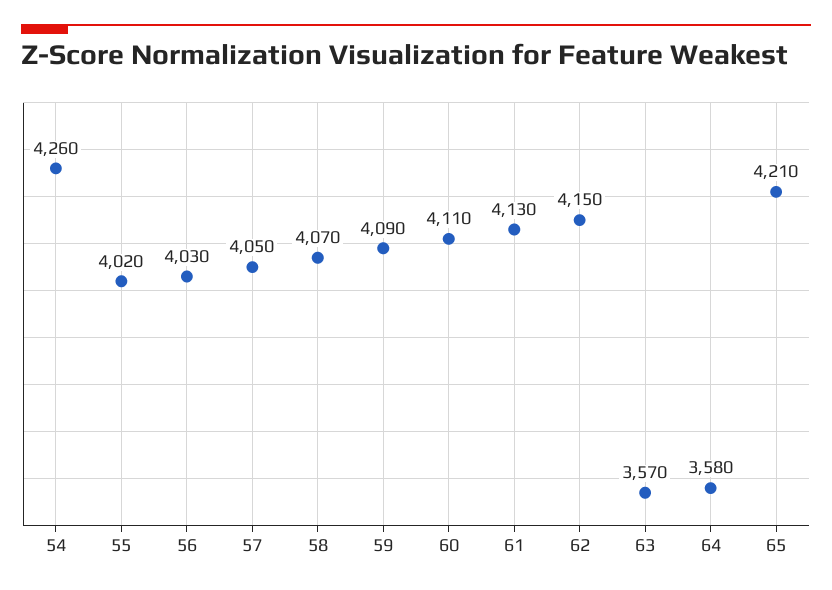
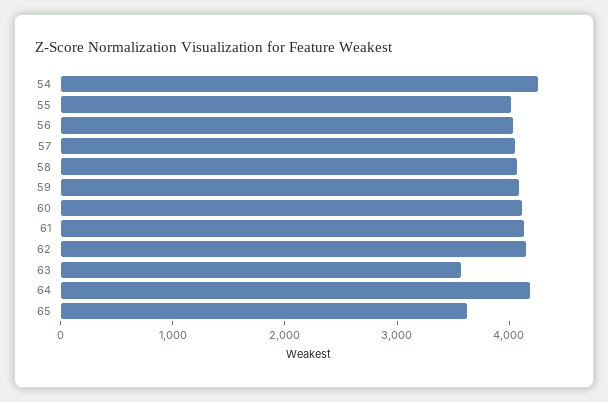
  {
    "54": 4260,
    "55": 4020,
    "56": 4030,
    "57": 4050,
    "58": 4070,
    "59": 4090,
    "60": 4110,
    "61": 4130,
    "62": 4150,
    "63": 3570,
-   "64": 3580,
+   "64": 4200,
-   "65": 4210
+   "65": 3600
  }

